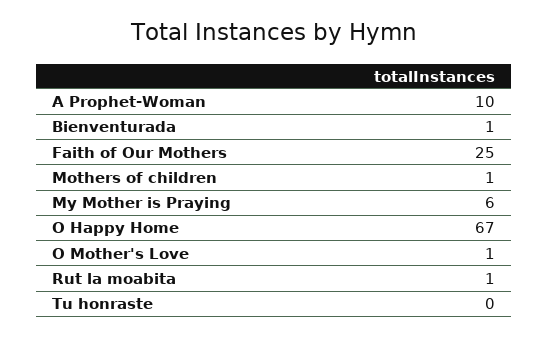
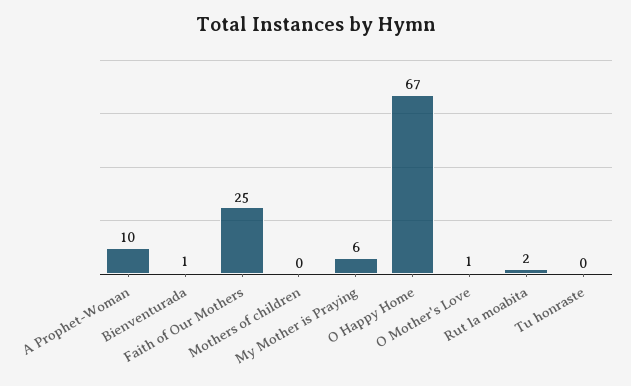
  {
    "A Prophet-Woman": 10,
    "Bienventurada": 1,
    "Faith of Our Mothers": 25,
-   "Mothers of children": 1,
+   "Mothers of children": 0,
    "My Mother is Praying": 6,
    "O Happy Home": 67,
    "O Mother's Love": 1,
-   "Rut la moabita": 1,
+   "Rut la moabita": 2,
    "Tu honraste": 0
  }

